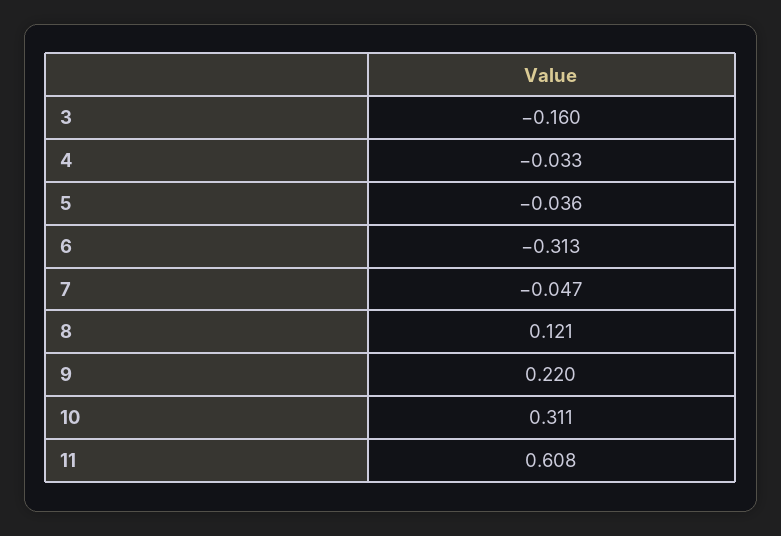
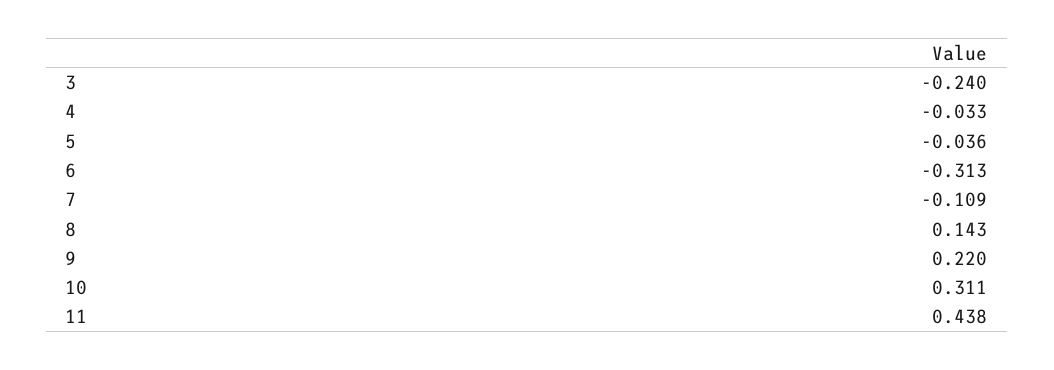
  {
-   "3": -0.16,
+   "3": -0.24,
    "4": -0.033,
    "5": -0.036,
    "6": -0.313,
-   "7": -0.047,
+   "7": -0.109,
-   "8": 0.121,
+   "8": 0.143,
    "9": 0.22,
    "10": 0.311,
-   "11": 0.608
+   "11": 0.438
  }

